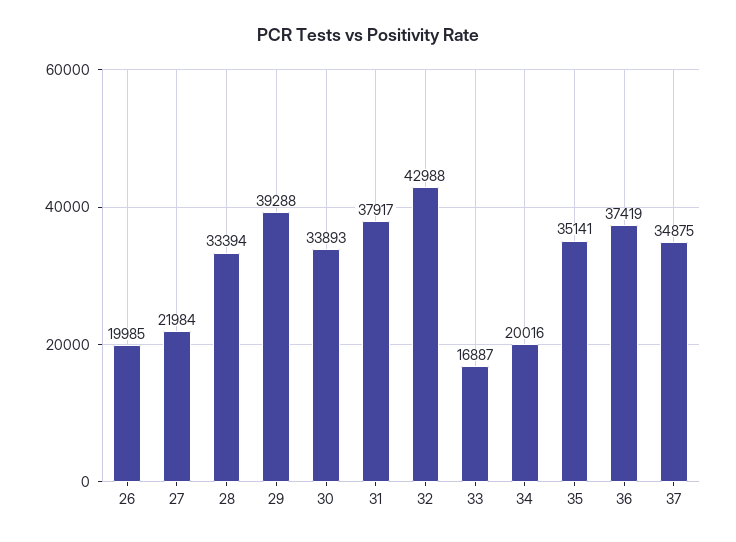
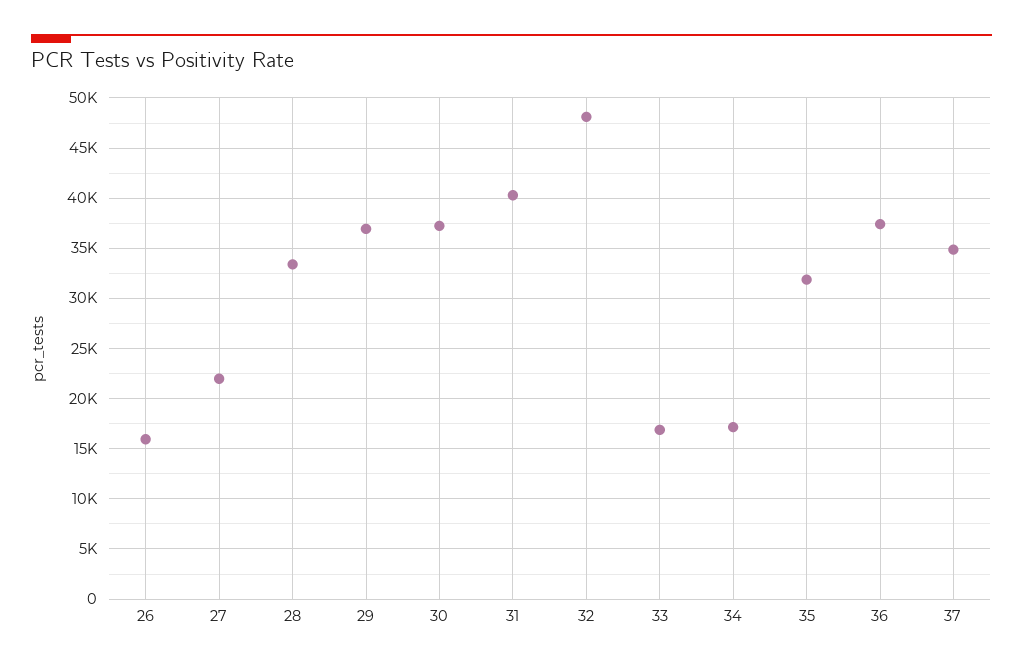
  {
-   "26": 19985,
+   "26": 16000,
    "27": 21984,
    "28": 33394,
-   "29": 39288,
+   "29": 37000,
-   "30": 33893,
+   "30": 37000,
-   "31": 37917,
+   "31": 40000,
-   "32": 42988,
+   "32": 48000,
    "33": 16887,
-   "34": 20016,
+   "34": 17000,
-   "35": 35141,
+   "35": 32000,
    "36": 37419,
    "37": 34875
  }

